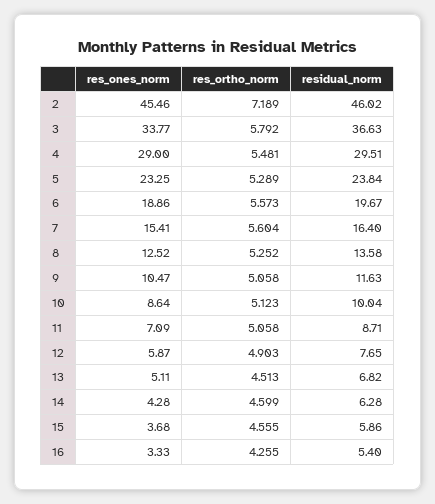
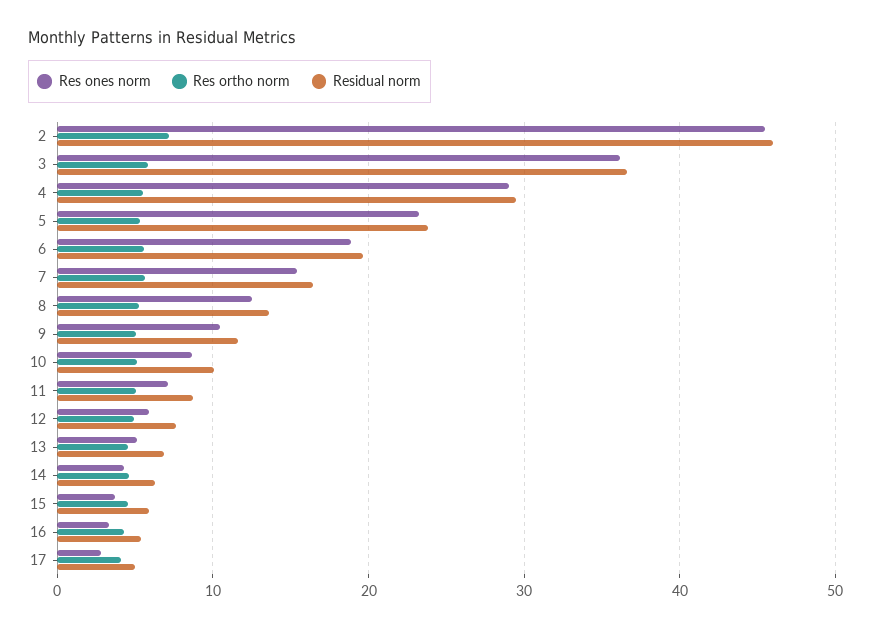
  {
    "res_ones_norm": {
      "2": 45.46,
-     "3": 33.77,
+     "3": 36,
      "4": 29,
      "5": 23.25,
      "6": 18.86,
      "7": 15.41,
      "8": 12.52,
      "9": 10.47,
      "10": 8.64,
      "11": 7.09,
      "12": 5.87,
      "13": 5.11,
      "14": 4.28,
      "15": 3.68,
-     "16": 3.33
+     "16": 3.33,
+     "17": 3
    },
    "res_ortho_norm": {
      "2": 7.189,
      "3": 5.792,
      "4": 5.481,
      "5": 5.289,
      "6": 5.573,
      "7": 5.604,
      "8": 5.252,
      "9": 5.058,
      "10": 5.123,
      "11": 5.058,
      "12": 4.903,
      "13": 4.513,
      "14": 4.599,
      "15": 4.555,
-     "16": 4.255
+     "16": 4.255,
+     "17": 4
    },
    "residual_norm": {
      "2": 46.02,
      "3": 36.63,
      "4": 29.51,
      "5": 23.84,
      "6": 19.67,
      "7": 16.4,
      "8": 13.58,
      "9": 11.63,
      "10": 10.04,
      "11": 8.71,
      "12": 7.65,
      "13": 6.82,
      "14": 6.28,
      "15": 5.86,
-     "16": 5.4
+     "16": 5.4,
+     "17": 5
    }
  }

